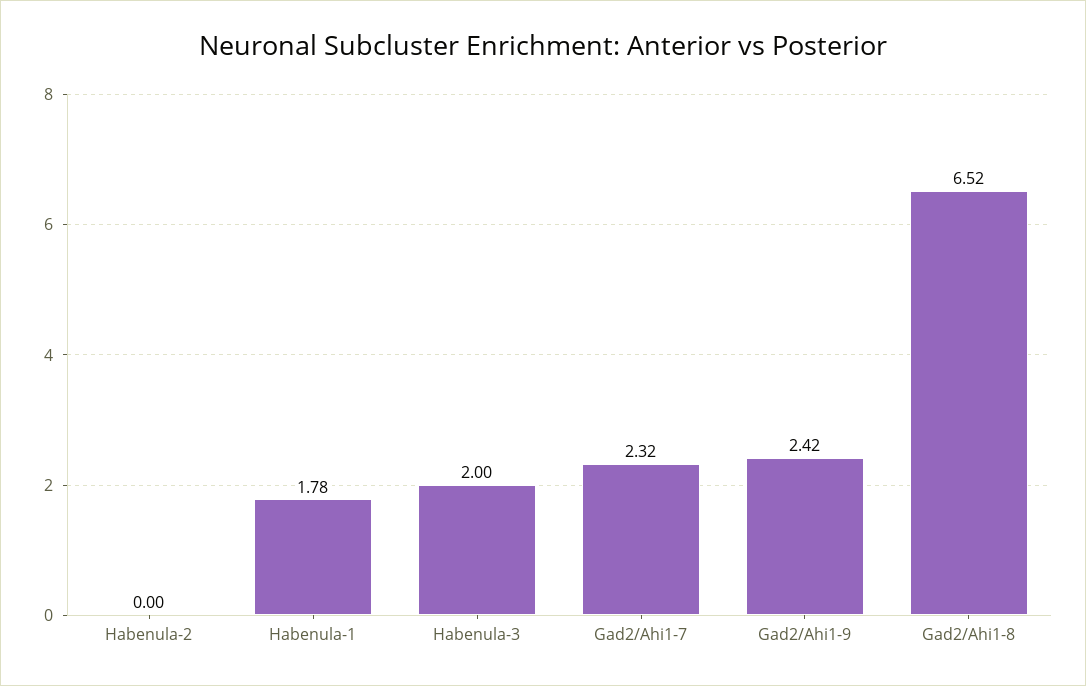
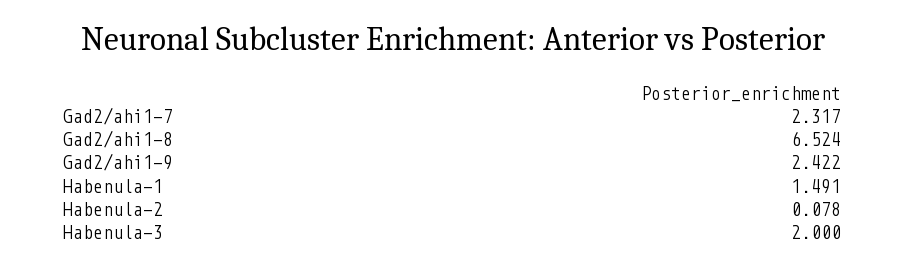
  {
-   "Habenula-2": 0,
+   "Habenula-2": 0.078,
-   "Habenula-1": 1.78,
+   "Habenula-1": 1.491,
    "Habenula-3": 2,
    "Gad2/Ahi1-7": 2.317,
    "Gad2/Ahi1-9": 2.422,
    "Gad2/Ahi1-8": 6.524
  }

